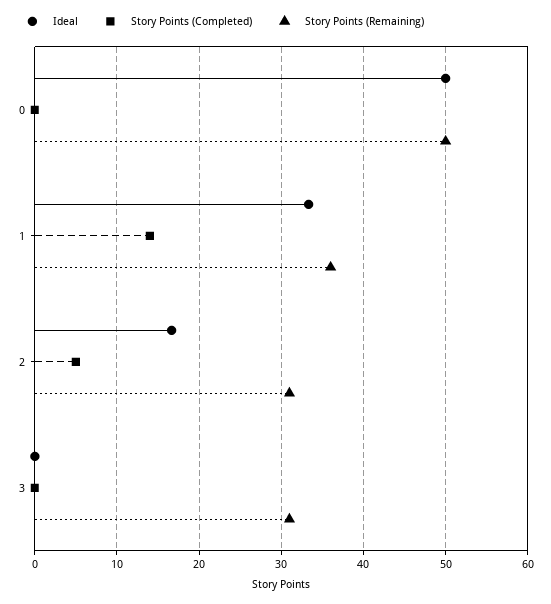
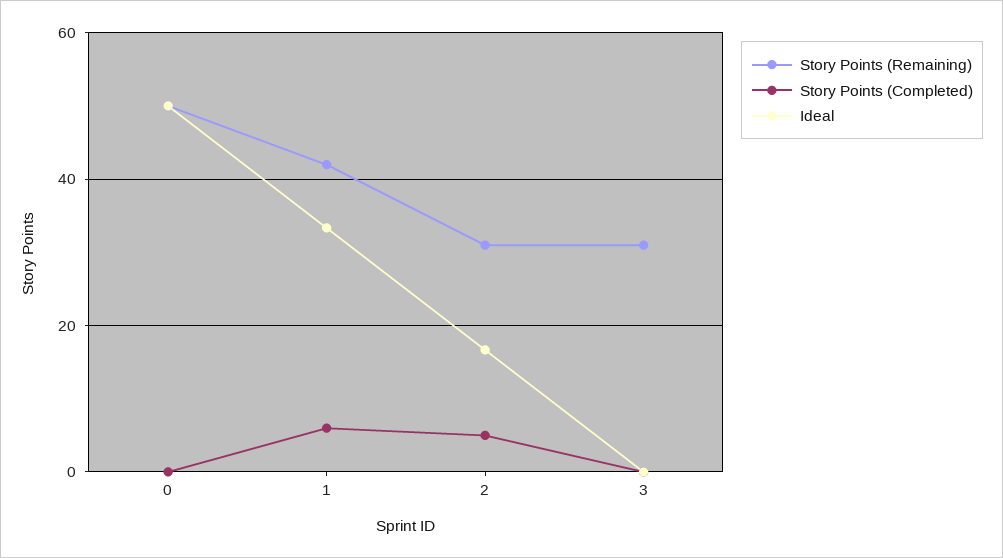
  {
    "Ideal": {
      "0": 50,
      "1": 33,
      "2": 17,
      "3": 0
    },
    "Story Points (Completed)": {
      "0": 0,
-     "1": 14,
+     "1": 6,
      "2": 5,
      "3": 0
    },
    "Story Points (Remaining)": {
      "0": 50,
-     "1": 36,
+     "1": 42,
      "2": 31,
      "3": 31
    }
  }

